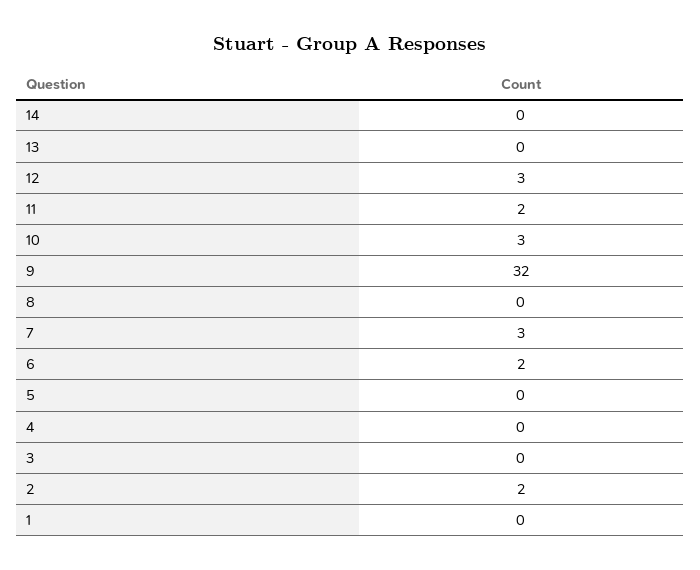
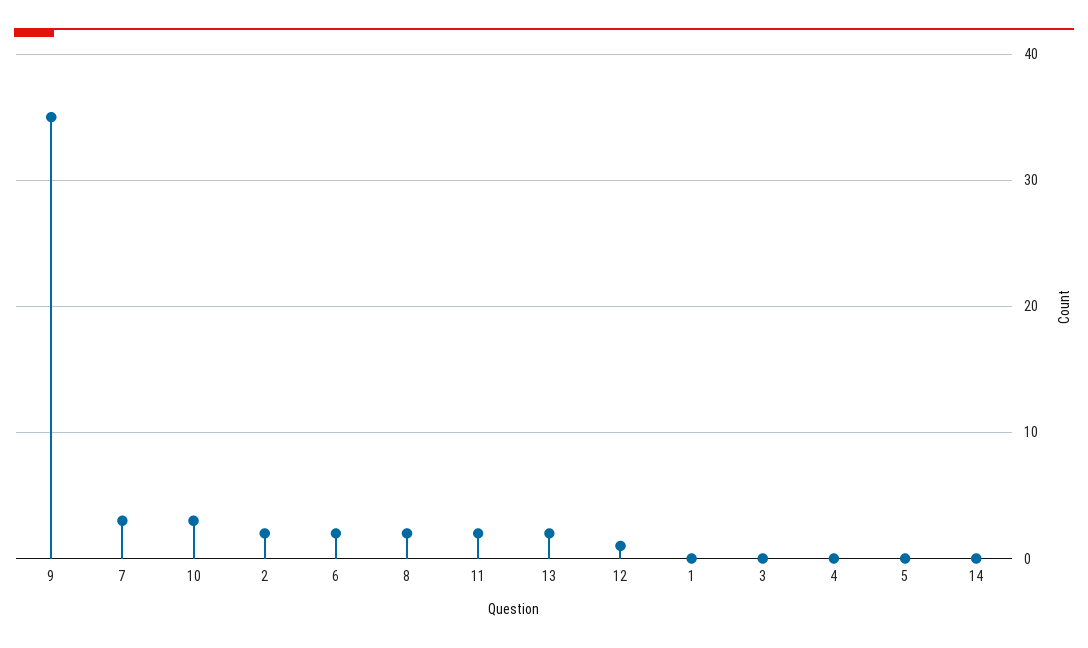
  {
    "14": 0,
-   "13": 0,
+   "13": 2,
-   "12": 3,
+   "12": 1,
    "11": 2,
    "10": 3,
-   "9": 32,
+   "9": 35,
-   "8": 0,
+   "8": 2,
    "7": 3,
    "6": 2,
    "5": 0,
    "4": 0,
    "3": 0,
    "2": 2,
    "1": 0
  }

